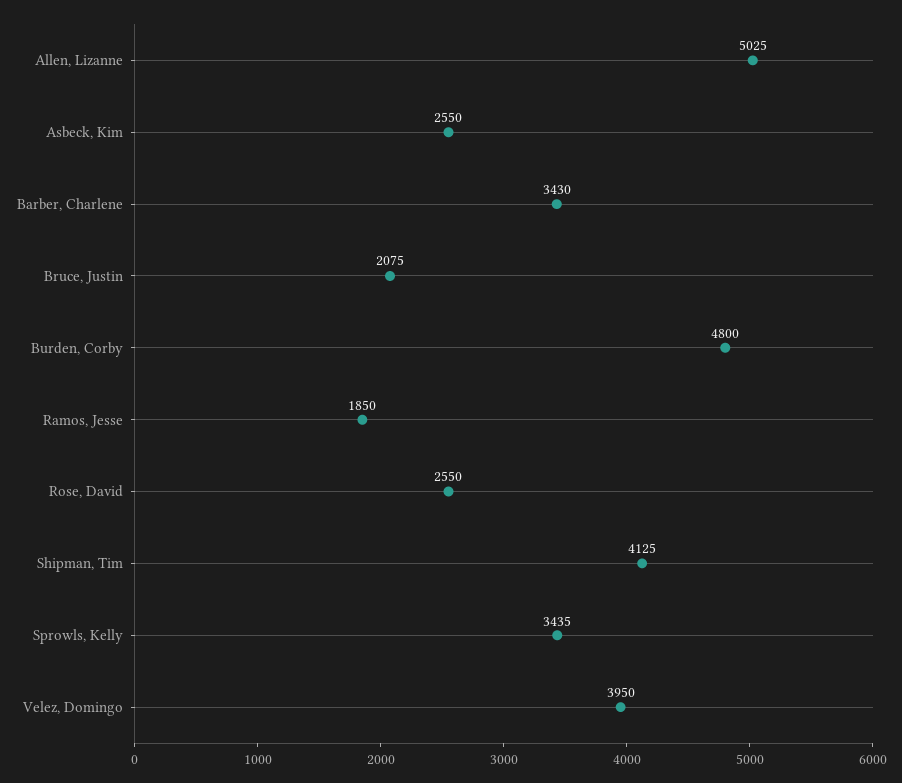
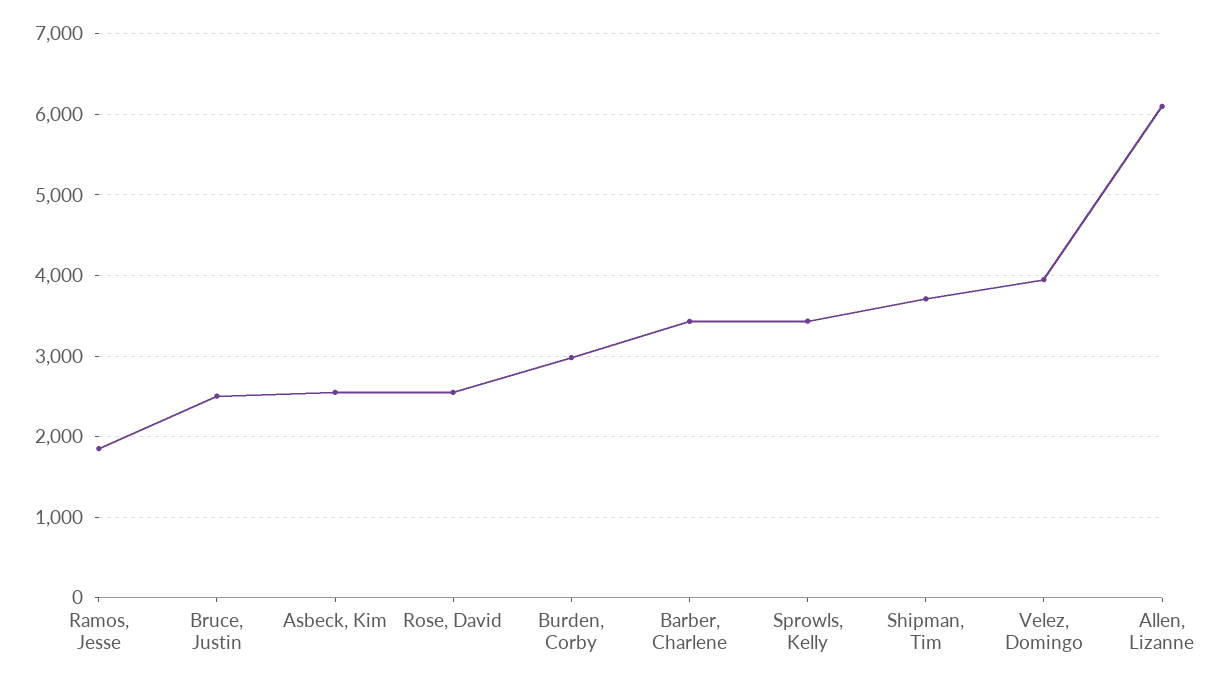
  {
-   "Allen, Lizanne": 5025,
+   "Allen, Lizanne": 6100,
    "Asbeck, Kim": 2550,
    "Barber, Charlene": 3430,
-   "Bruce, Justin": 2075,
+   "Bruce, Justin": 2500,
-   "Burden, Corby": 4800,
+   "Burden, Corby": 3000,
    "Ramos, Jesse": 1850,
    "Rose, David": 2550,
-   "Shipman, Tim": 4125,
+   "Shipman, Tim": 3700,
    "Sprowls, Kelly": 3435,
    "Velez, Domingo": 3950
  }

